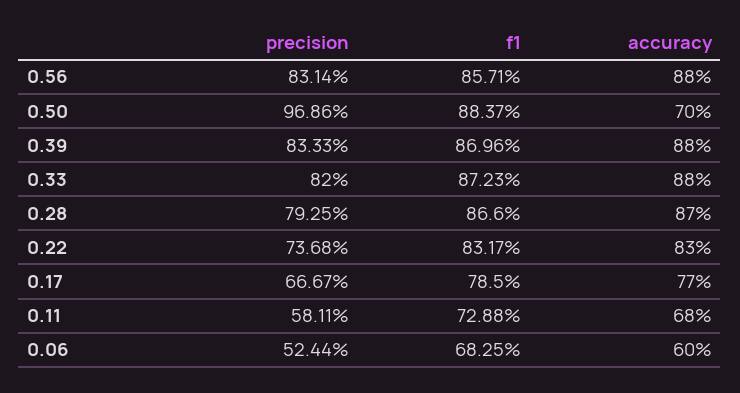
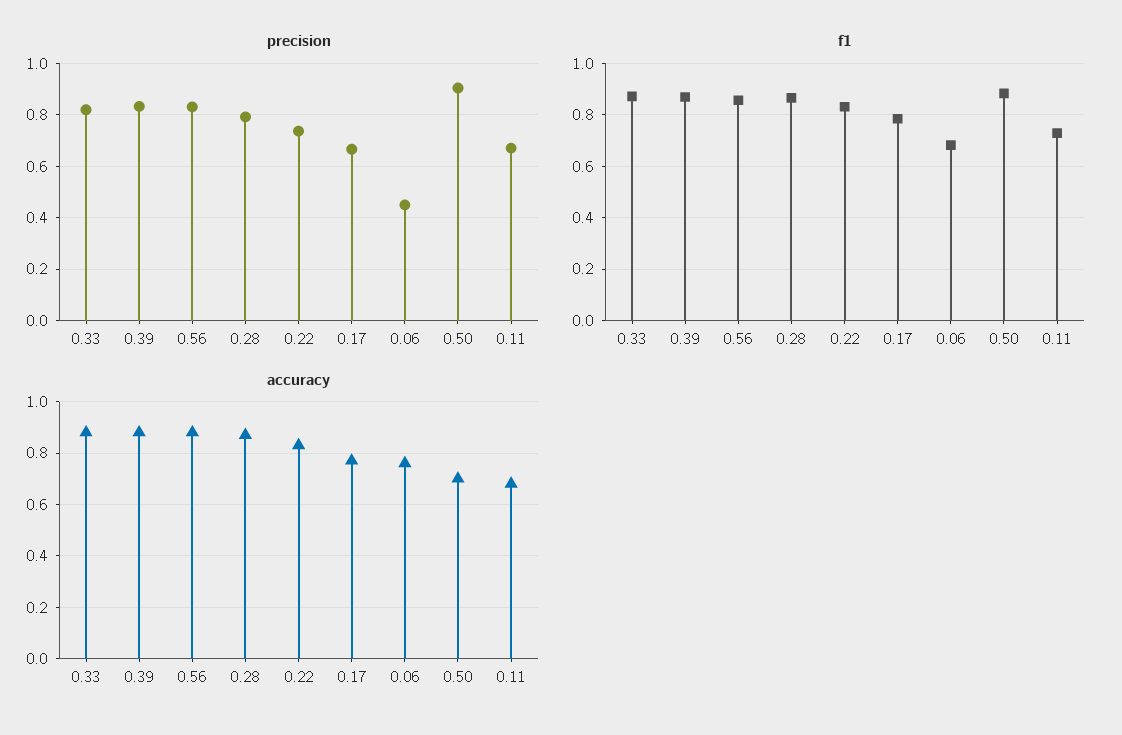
  {
    "precision": {
      "0.56": 0.8314,
-     "0.50": 0.9686,
+     "0.50": 0.9,
      "0.39": 0.8333,
      "0.33": 0.82,
      "0.28": 0.7925,
      "0.22": 0.7368,
      "0.17": 0.6667,
-     "0.11": 0.5811,
+     "0.11": 0.675,
-     "0.06": 0.5244
+     "0.06": 0.45
    },
    "f1": {
      "0.56": 0.8571,
      "0.50": 0.8837,
      "0.39": 0.8696,
      "0.33": 0.8723,
      "0.28": 0.866,
      "0.22": 0.8317,
      "0.17": 0.785,
      "0.11": 0.7288,
      "0.06": 0.6825
    },
    "accuracy": {
      "0.56": 0.88,
      "0.50": 0.7,
      "0.39": 0.88,
      "0.33": 0.88,
      "0.28": 0.87,
      "0.22": 0.83,
      "0.17": 0.77,
      "0.11": 0.68,
-     "0.06": 0.6
+     "0.06": 0.75
    }
  }

